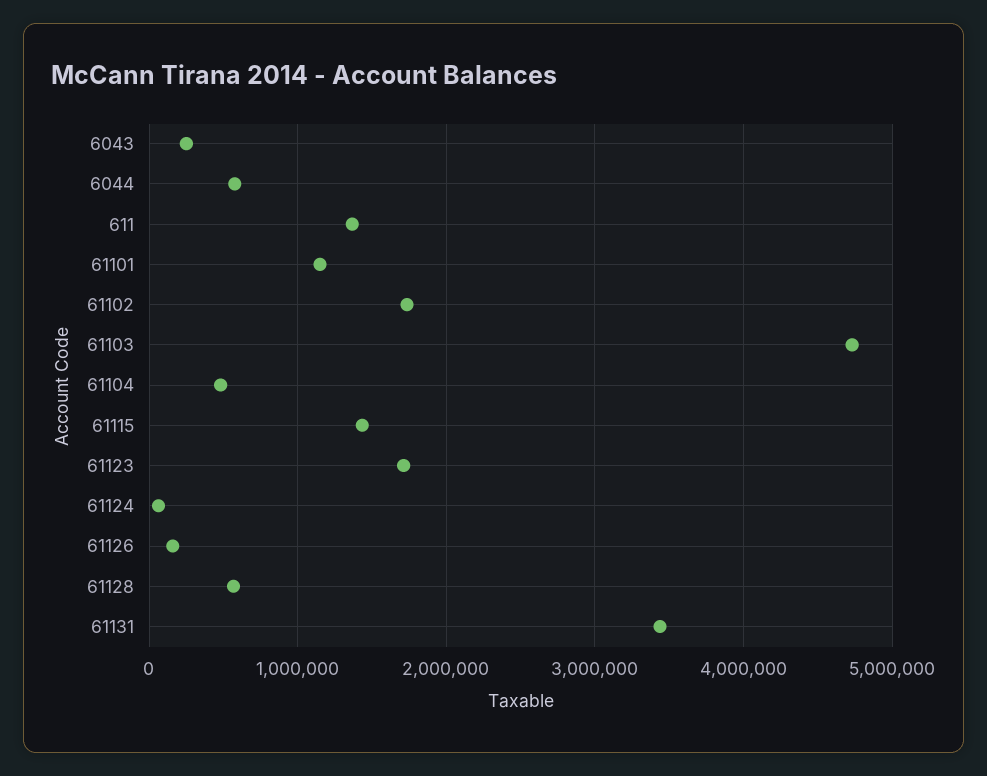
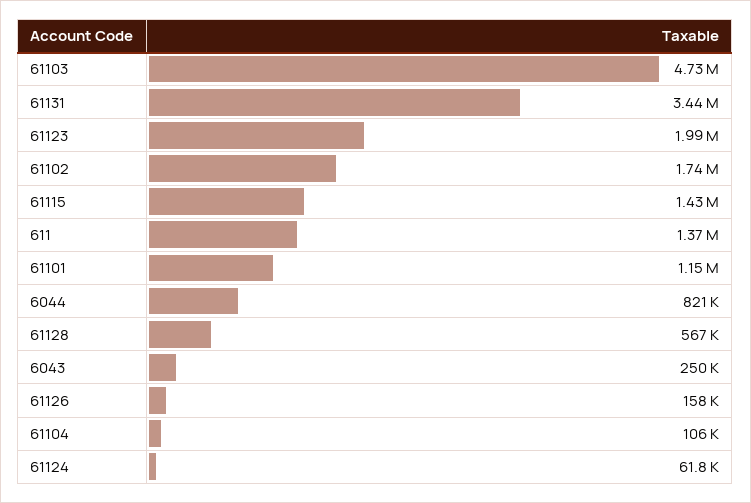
  {
    "6043": 250000,
-   "6044": 600000,
+   "6044": 821000,
    "611": 1370000,
    "61101": 1150000,
    "61102": 1740000,
    "61103": 4730000,
-   "61104": 500000,
+   "61104": 106000,
    "61115": 1430000,
-   "61123": 1700000,
+   "61123": 1990000,
    "61124": 61800,
    "61126": 158000,
    "61128": 567000,
    "61131": 3440000
  }

